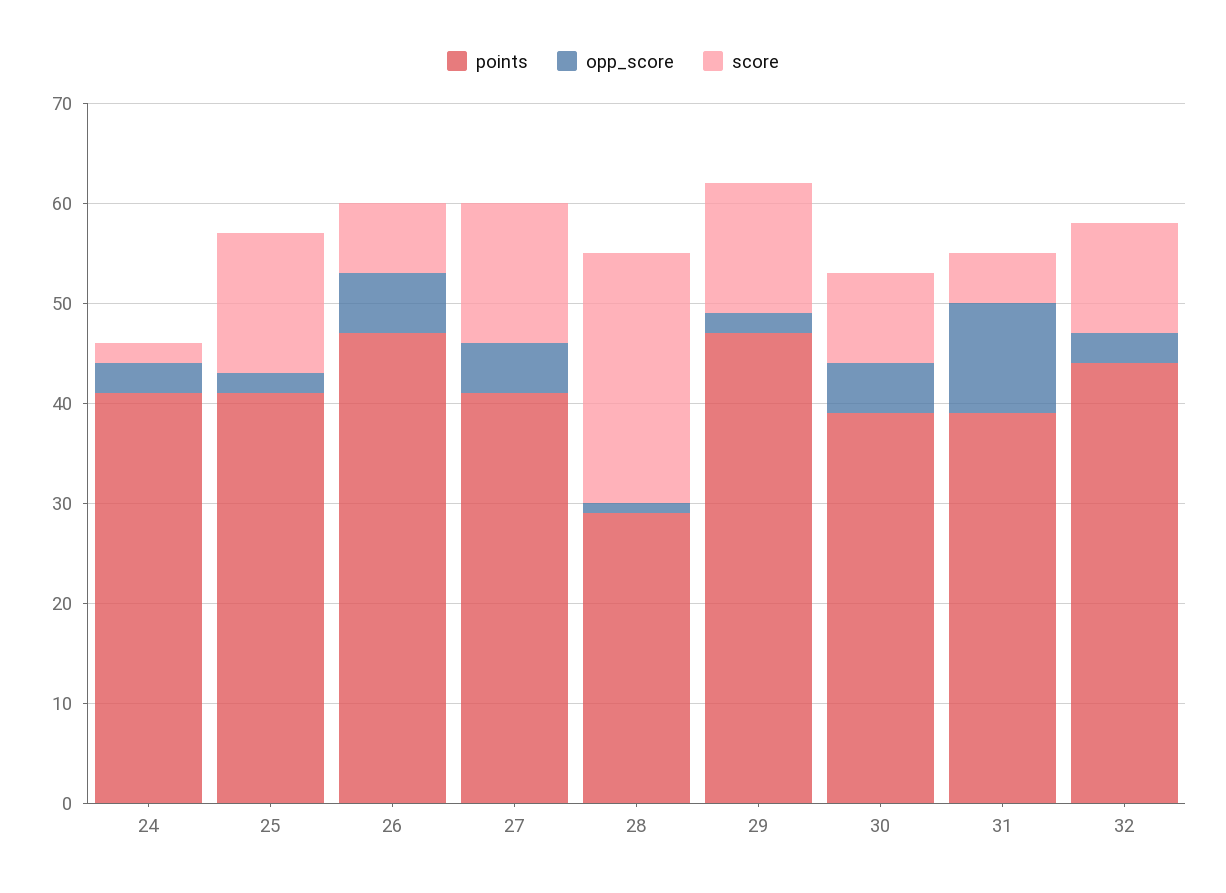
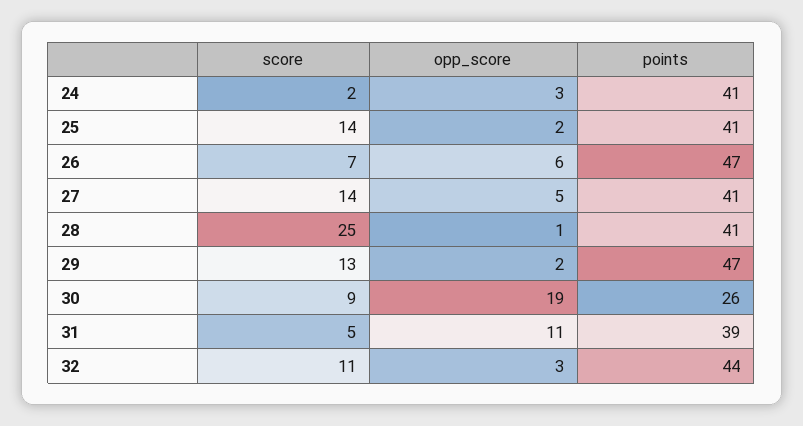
  {
    "points": {
      "24": 41,
      "25": 41,
      "26": 47,
      "27": 41,
-     "28": 29,
+     "28": 41,
      "29": 47,
-     "30": 39,
+     "30": 26,
      "31": 39,
      "32": 44
    },
    "opp_score": {
      "24": 3,
      "25": 2,
      "26": 6,
      "27": 5,
      "28": 1,
      "29": 2,
-     "30": 5,
+     "30": 19,
      "31": 11,
      "32": 3
    },
    "score": {
      "24": 2,
      "25": 14,
      "26": 7,
      "27": 14,
      "28": 25,
      "29": 13,
      "30": 9,
      "31": 5,
      "32": 11
    }
  }

